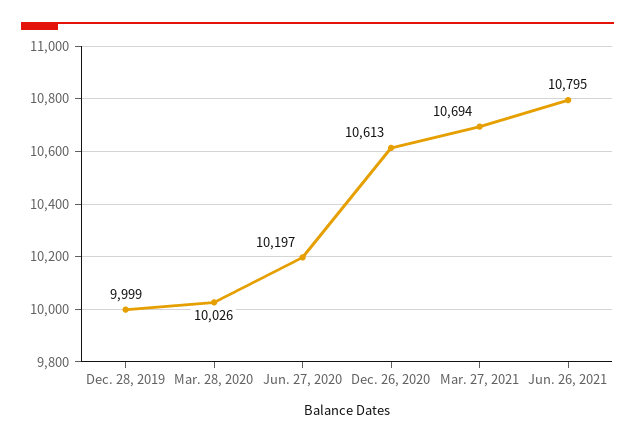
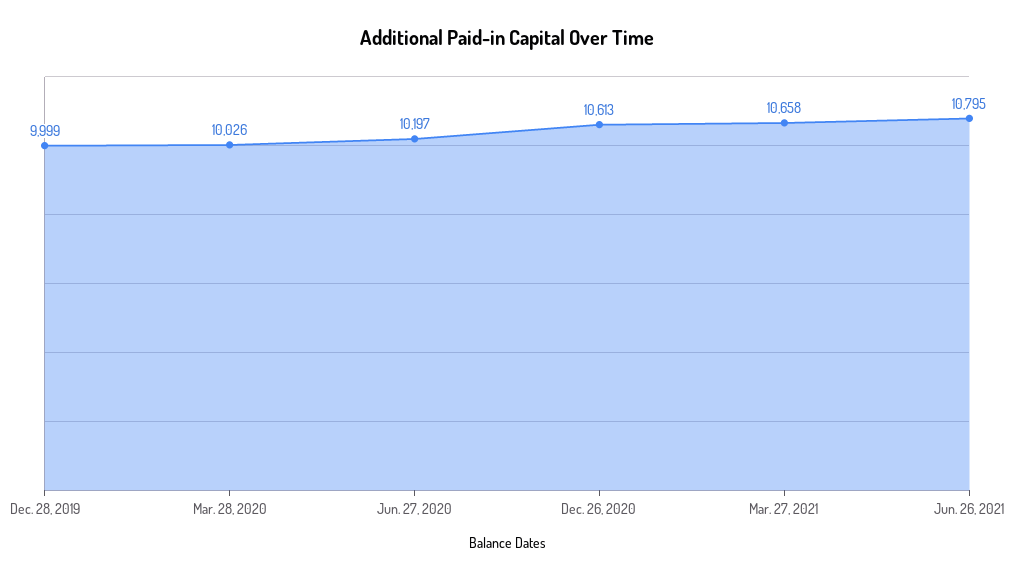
  {
    "Dec. 28, 2019": 9999,
    "Mar. 28, 2020": 10026,
    "Jun. 27, 2020": 10197,
    "Dec. 26, 2020": 10613,
-   "Mar. 27, 2021": 10694,
+   "Mar. 27, 2021": 10658,
    "Jun. 26, 2021": 10795
  }

